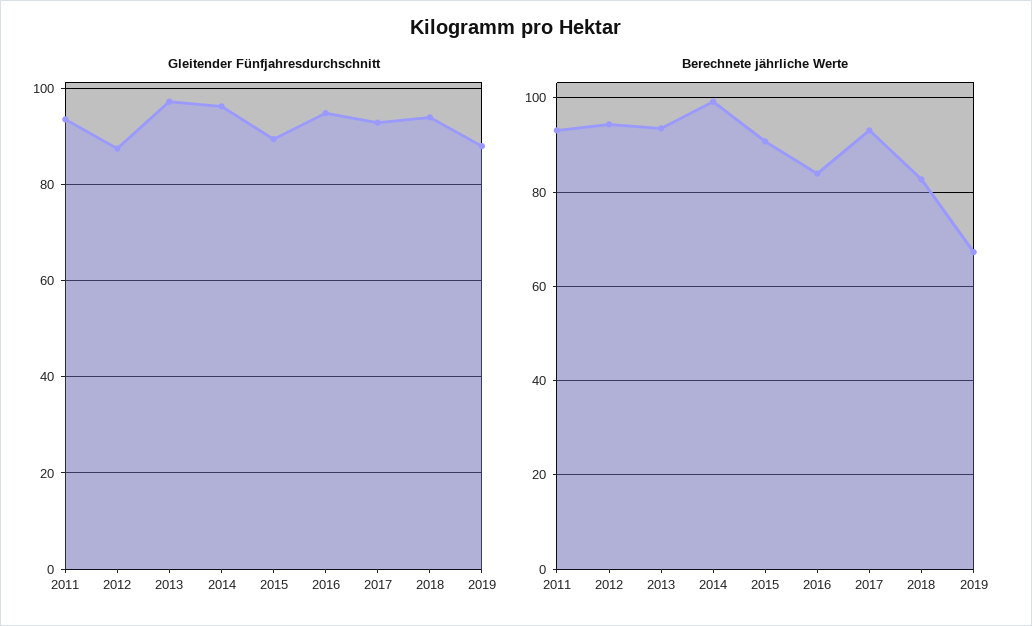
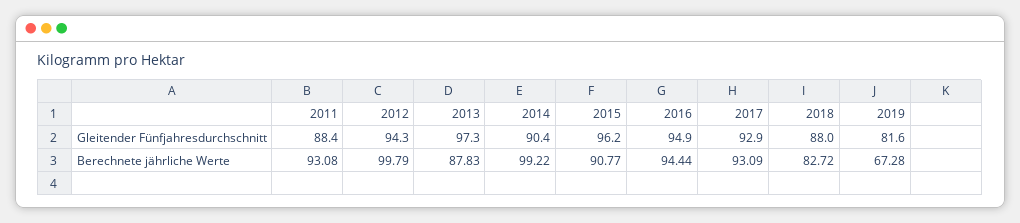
  {
    "Gleitender Fünfjahresdurchschnitt": {
-     "2011": 94,
+     "2011": 88.4,
-     "2012": 88,
+     "2012": 94.3,
      "2013": 97.3,
-     "2014": 96,
+     "2014": 90.4,
-     "2015": 90,
+     "2015": 96.2,
      "2016": 94.9,
      "2017": 92.9,
-     "2018": 94,
+     "2018": 88,
-     "2019": 88
+     "2019": 81.6
    },
    "Berechnete jährliche Werte": {
      "2011": 93.08,
-     "2012": 94,
+     "2012": 99.79,
-     "2013": 94,
+     "2013": 87.83,
      "2014": 99.22,
      "2015": 90.77,
-     "2016": 84,
+     "2016": 94.44,
      "2017": 93.09,
      "2018": 82.72,
      "2019": 67.28
    }
  }

